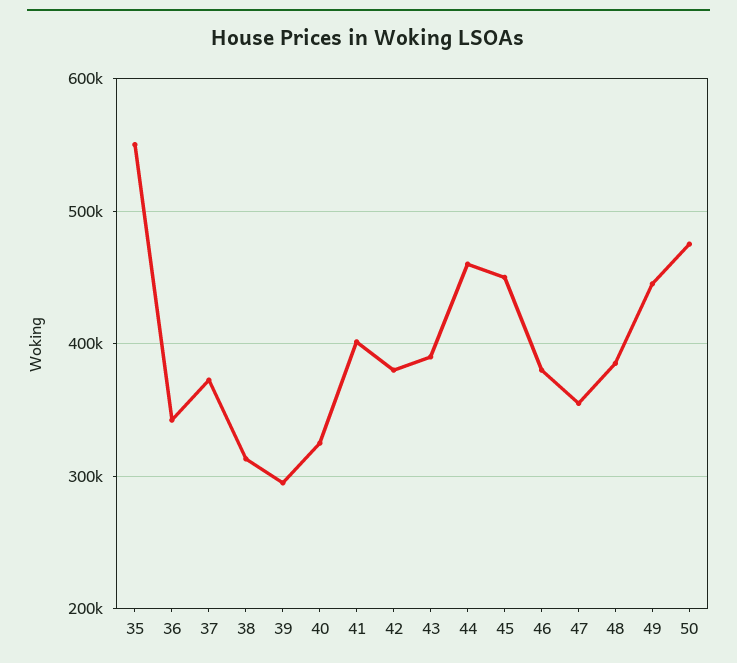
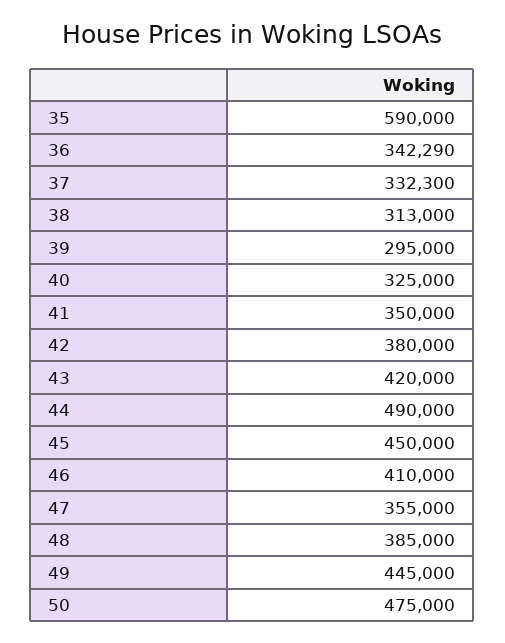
  {
-   "35": 550000,
+   "35": 590000,
    "36": 342290,
-   "37": 370000,
+   "37": 332300,
    "38": 313000,
    "39": 295000,
    "40": 325000,
-   "41": 400000,
+   "41": 350000,
    "42": 380000,
-   "43": 390000,
+   "43": 420000,
-   "44": 460000,
+   "44": 490000,
    "45": 450000,
-   "46": 380000,
+   "46": 410000,
    "47": 355000,
    "48": 385000,
    "49": 445000,
    "50": 475000
  }

